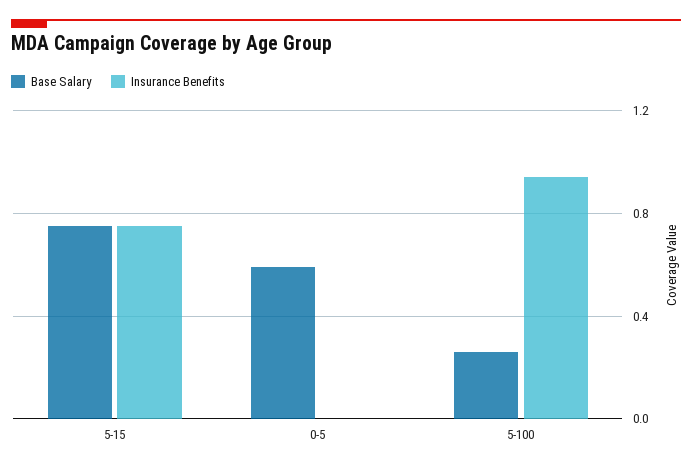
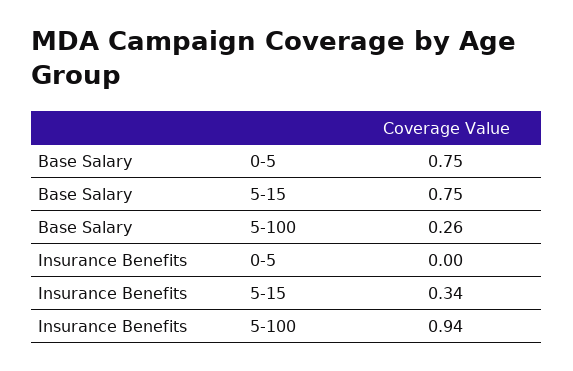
  {
    "Base Salary": {
      "5-15": 0.75,
-     "0-5": 0.6,
+     "0-5": 0.75,
      "5-100": 0.26
    },
    "Insurance Benefits": {
-     "5-15": 0.75,
+     "5-15": 0.34,
      "0-5": 0,
      "5-100": 0.94
    }
  }

